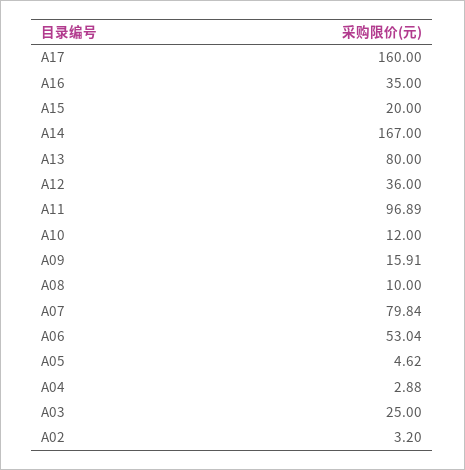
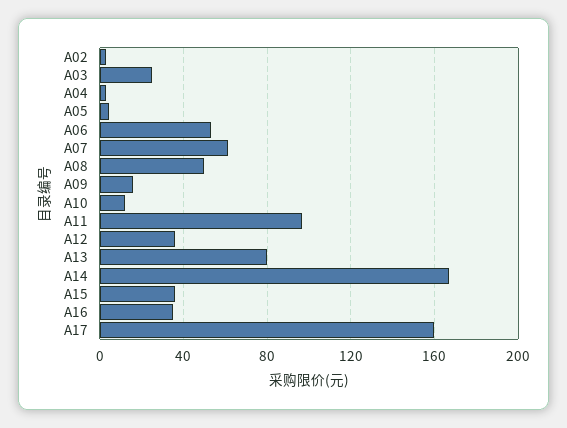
  {
    "A17": 160,
    "A16": 35,
-   "A15": 20,
+   "A15": 35,
    "A14": 167,
    "A13": 80,
    "A12": 36,
    "A11": 96.89,
    "A10": 12,
    "A09": 15.91,
-   "A08": 10,
+   "A08": 50,
-   "A07": 79.84,
+   "A07": 60,
    "A06": 53.04,
    "A05": 4.62,
    "A04": 2.88,
    "A03": 25,
    "A02": 3.2
  }

